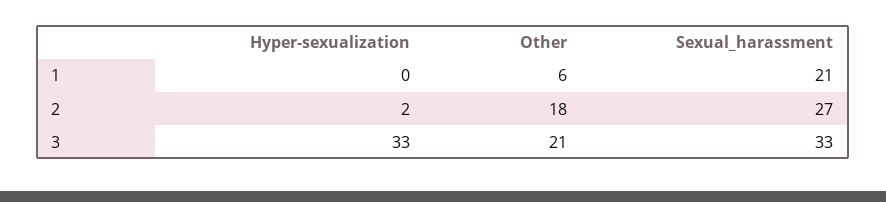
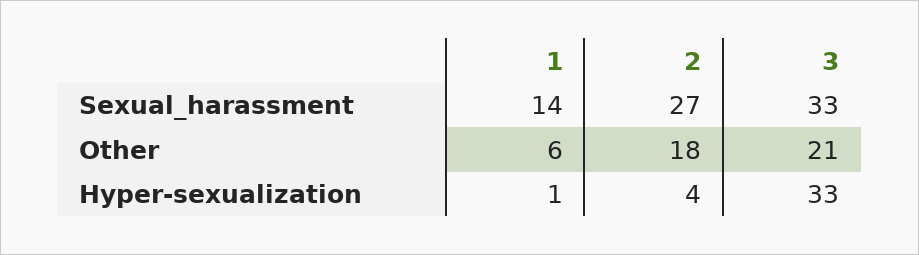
  {
    "Hyper-sexualization": {
-     "1": 0,
+     "1": 1,
-     "2": 2,
+     "2": 4,
      "3": 33
    },
    "Other": {
      "1": 6,
      "2": 18,
      "3": 21
    },
    "Sexual_harassment": {
-     "1": 21,
+     "1": 14,
      "2": 27,
      "3": 33
    }
  }

